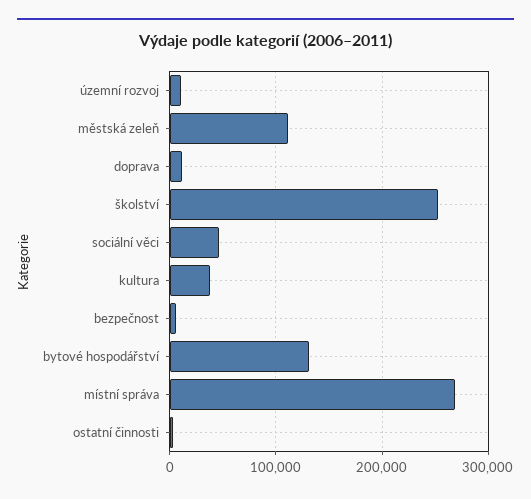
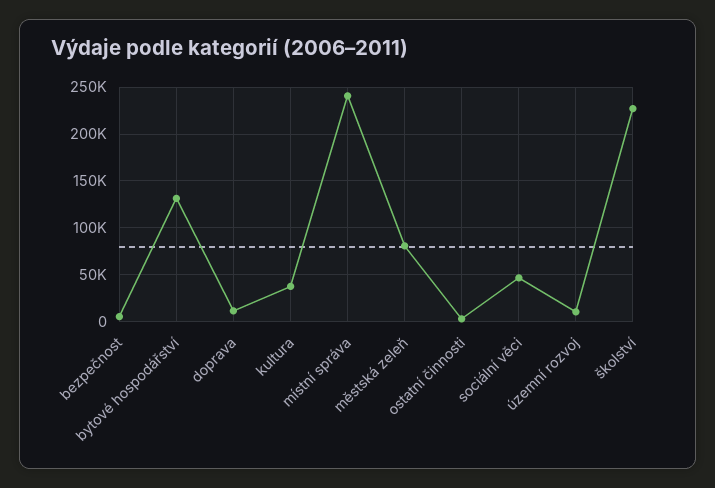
  {
    "územní rozvoj": 10000,
-   "městská zeleň": 110000,
+   "městská zeleň": 80000,
    "doprava": 10000,
-   "školství": 250000,
+   "školství": 230000,
    "sociální věci": 50000,
    "kultura": 40000,
    "bezpečnost": 10000,
    "bytové hospodářství": 130000,
-   "místní správa": 270000,
+   "místní správa": 240000,
    "ostatní činnosti": 0
  }

